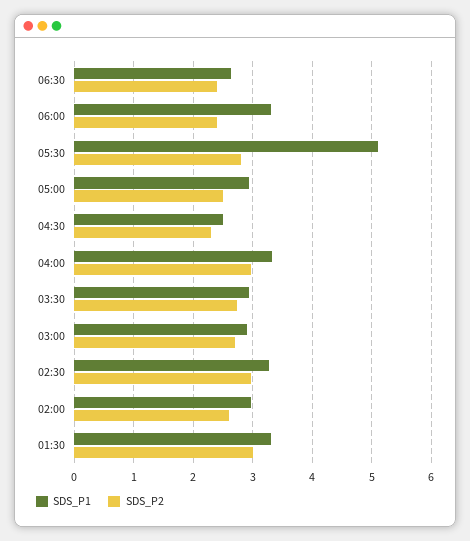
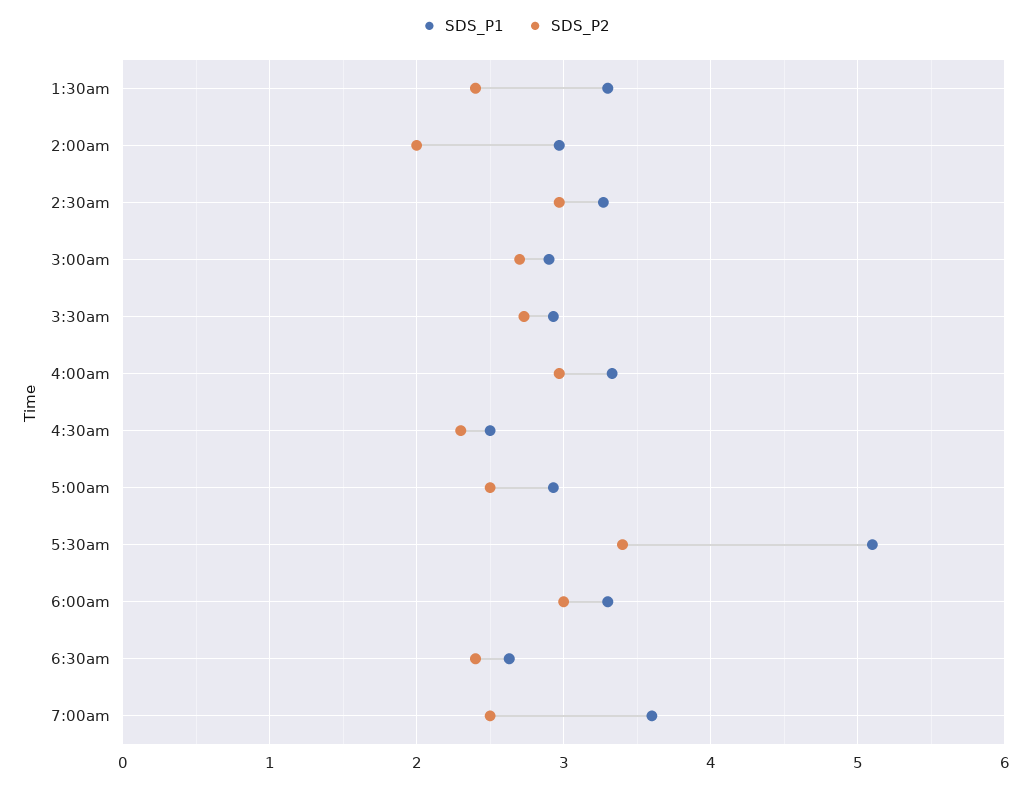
  {
    "SDS_P1": {
      "06:30": 2.6,
      "06:00": 3.3,
      "05:30": 5.1,
      "05:00": 2.9,
      "04:30": 2.5,
      "04:00": 3.3,
      "03:30": 2.9,
      "03:00": 2.9,
      "02:30": 3.3,
      "02:00": 3,
-     "01:30": 3.3
+     "01:30": 3.3,
+     "7:00am": 3.6
    },
    "SDS_P2": {
      "06:30": 2.4,
-     "06:00": 2.4,
+     "06:00": 3,
-     "05:30": 2.8,
+     "05:30": 3.4,
      "05:00": 2.5,
      "04:30": 2.3,
      "04:00": 3,
      "03:30": 2.7,
      "03:00": 2.7,
      "02:30": 3,
-     "02:00": 2.6,
+     "02:00": 2,
-     "01:30": 3
+     "01:30": 2.4,
+     "7:00am": 2.5
    }
  }

